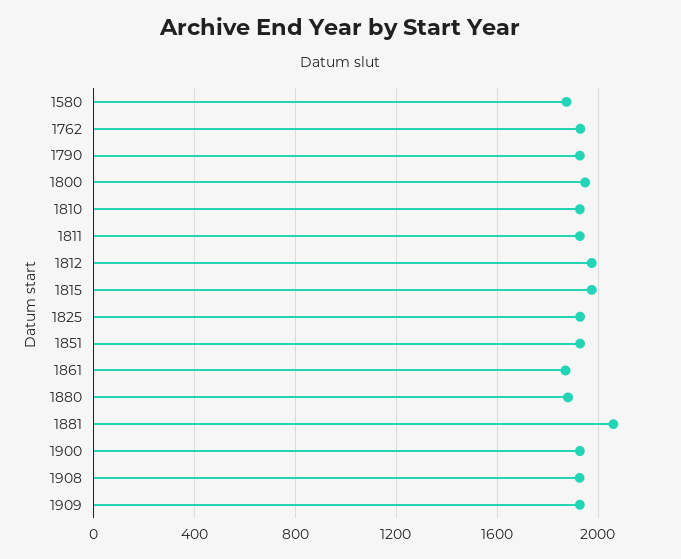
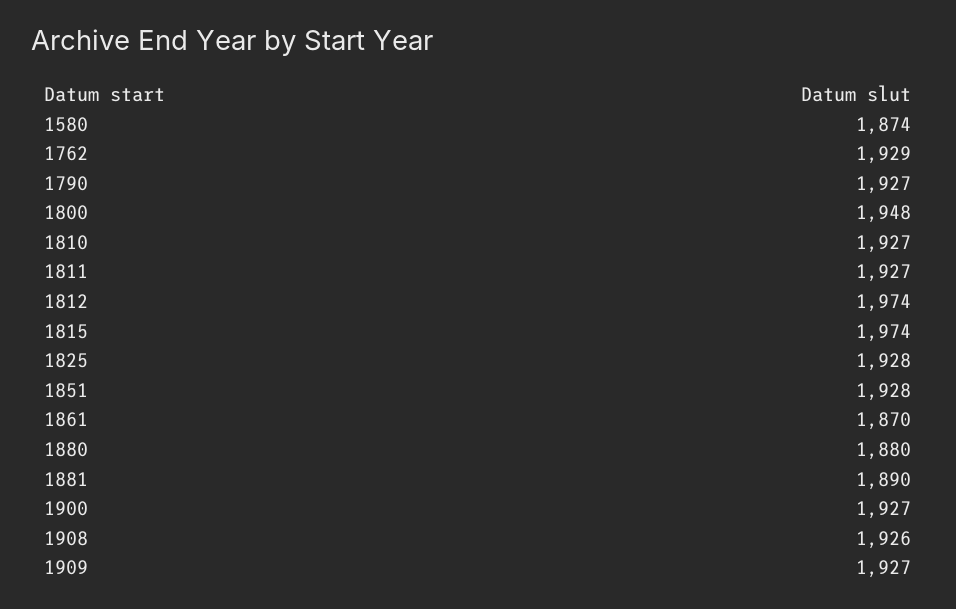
  {
    "1580": 1874,
    "1762": 1929,
    "1790": 1927,
    "1800": 1948,
    "1810": 1927,
    "1811": 1927,
    "1812": 1974,
    "1815": 1974,
    "1825": 1928,
    "1851": 1928,
    "1861": 1870,
    "1880": 1880,
-   "1881": 2050,
+   "1881": 1890,
    "1900": 1927,
    "1908": 1926,
    "1909": 1927
  }

